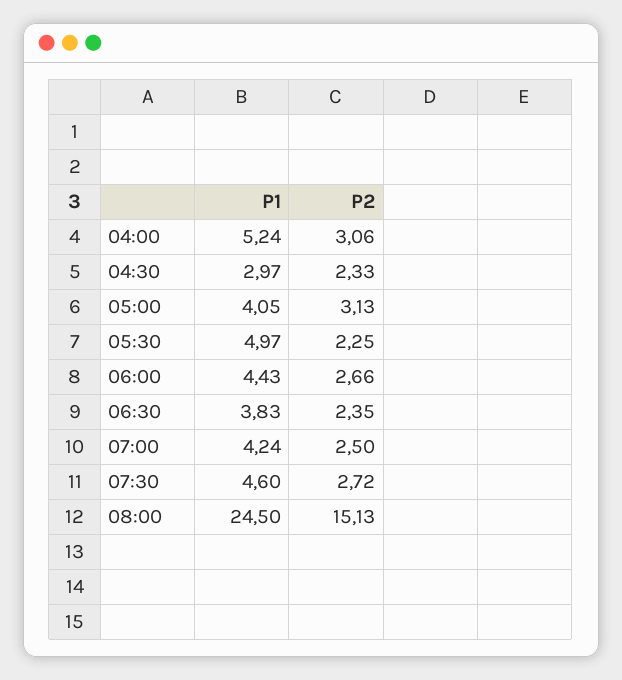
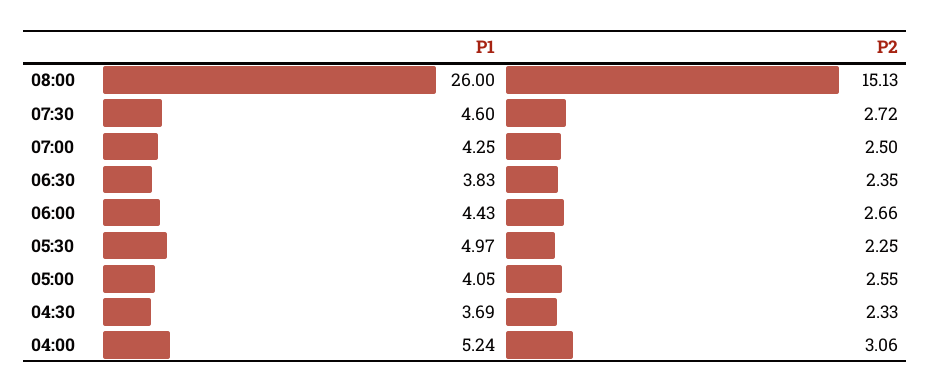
  {
    "P1": {
      "04:00": 5.24,
-     "04:30": 2.97,
+     "04:30": 3.69,
      "05:00": 4.05,
      "05:30": 4.97,
      "06:00": 4.43,
      "06:30": 3.83,
-     "07:00": 4.24,
+     "07:00": 4.25,
      "07:30": 4.6,
-     "08:00": 24.5
+     "08:00": 26
    },
    "P2": {
      "04:00": 3.06,
      "04:30": 2.33,
-     "05:00": 3.13,
+     "05:00": 2.55,
      "05:30": 2.25,
      "06:00": 2.66,
      "06:30": 2.35,
      "07:00": 2.5,
      "07:30": 2.72,
      "08:00": 15.13
    }
  }

